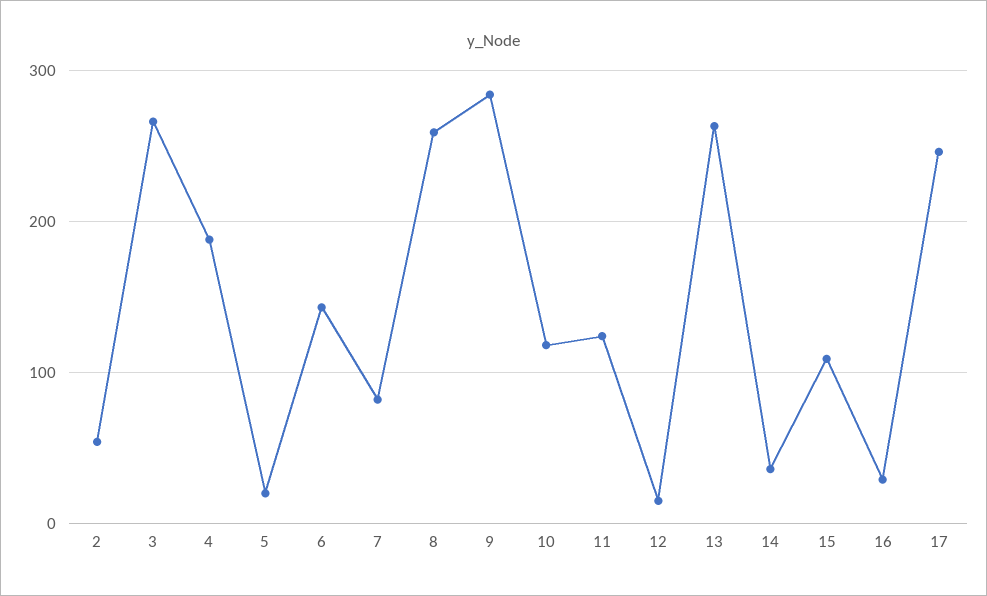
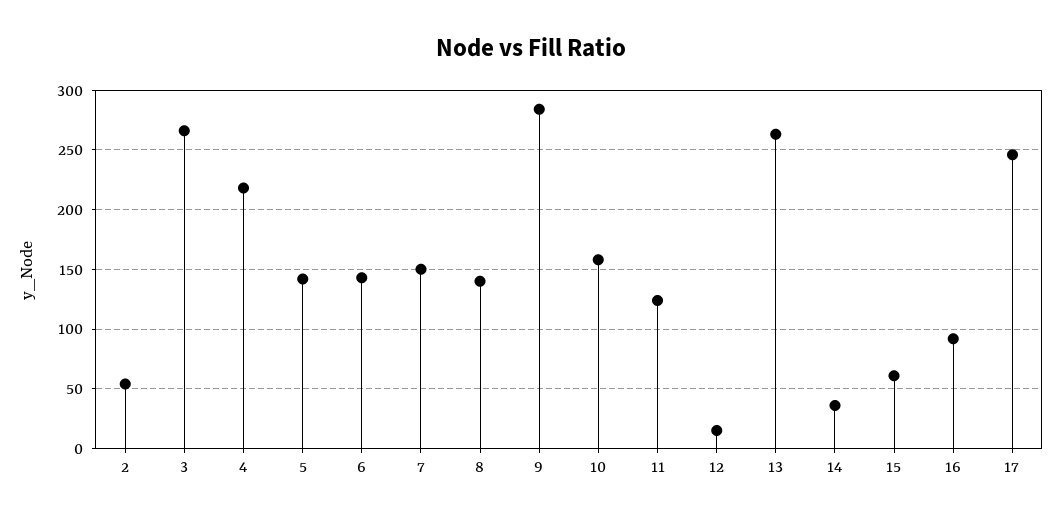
  {
    "2": 50,
    "3": 270,
-   "4": 190,
+   "4": 220,
-   "5": 20,
+   "5": 140,
    "6": 140,
-   "7": 80,
+   "7": 150,
-   "8": 260,
+   "8": 140,
    "9": 280,
-   "10": 120,
+   "10": 160,
    "11": 120,
    "12": 20,
    "13": 260,
    "14": 40,
-   "15": 110,
+   "15": 60,
-   "16": 30,
+   "16": 90,
    "17": 250
  }

